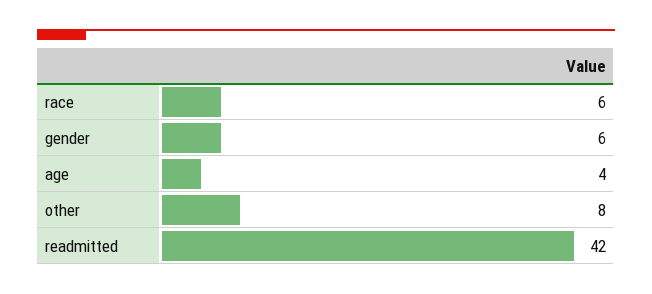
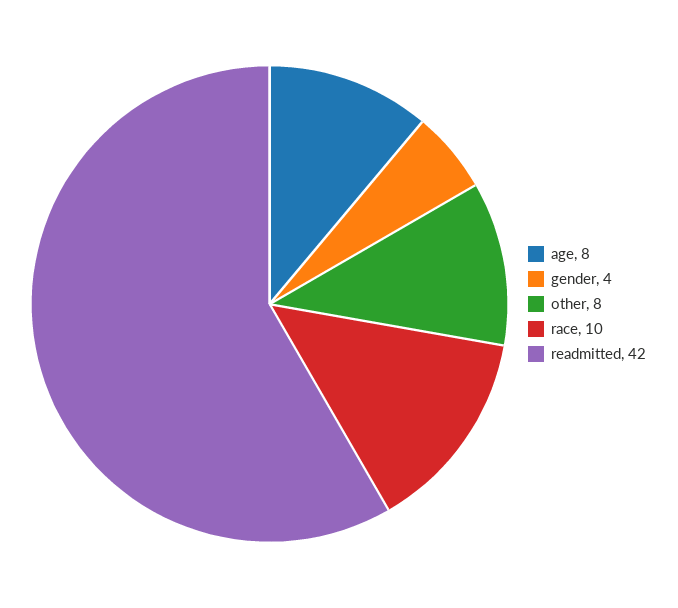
  {
-   "race": 6,
+   "race": 10,
-   "gender": 6,
+   "gender": 4,
-   "age": 4,
+   "age": 8,
    "other": 8,
    "readmitted": 42
  }

